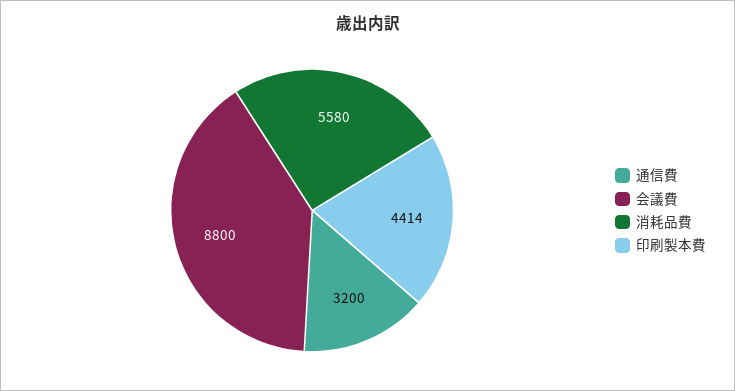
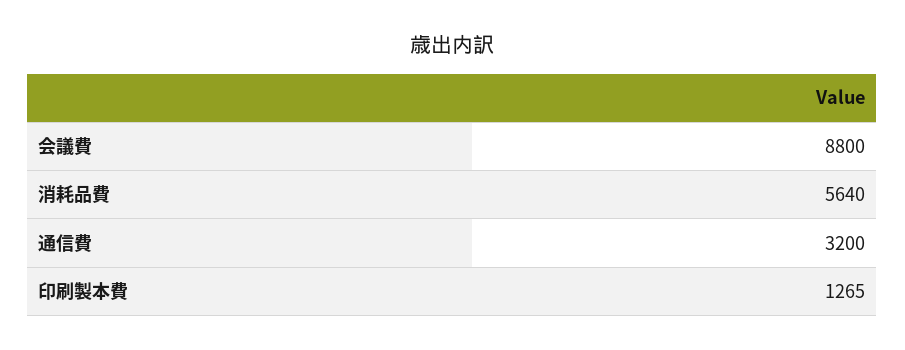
  {
    "通信費": 3200,
    "会議費": 8800,
-   "消耗品費": 5580,
+   "消耗品費": 5640,
-   "印刷製本費": 4414
+   "印刷製本費": 1265
  }

